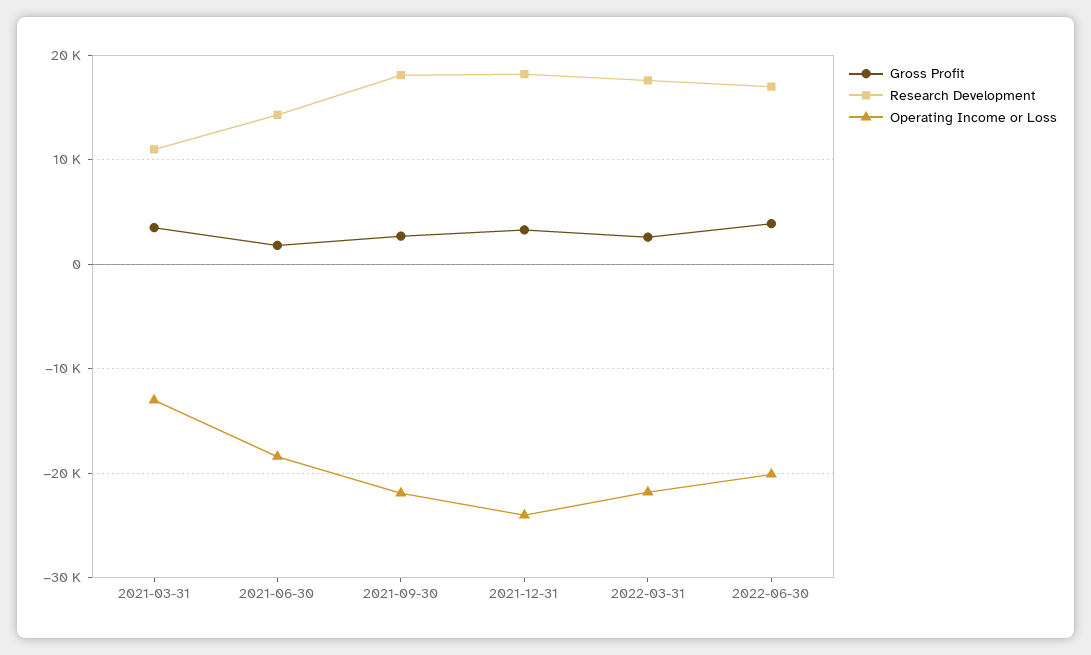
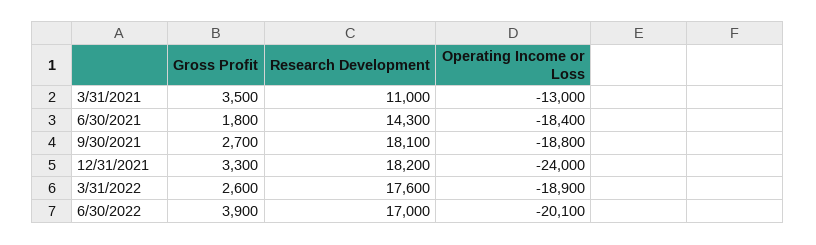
  {
    "Gross Profit": {
      "2021-03-31": 3500,
      "2021-06-30": 1800,
      "2021-09-30": 2700,
      "2021-12-31": 3300,
      "2022-03-31": 2600,
      "2022-06-30": 3900
    },
    "Research Development": {
      "2021-03-31": 11000,
      "2021-06-30": 14300,
      "2021-09-30": 18100,
      "2021-12-31": 18200,
      "2022-03-31": 17600,
      "2022-06-30": 17000
    },
    "Operating Income or Loss": {
      "2021-03-31": -13000,
      "2021-06-30": -18400,
-     "2021-09-30": -22000,
+     "2021-09-30": -18800,
      "2021-12-31": -24000,
-     "2022-03-31": -22000,
+     "2022-03-31": -18900,
      "2022-06-30": -20100
    }
  }

